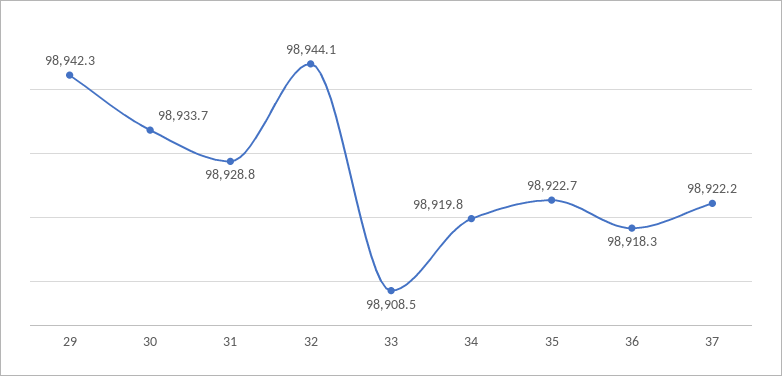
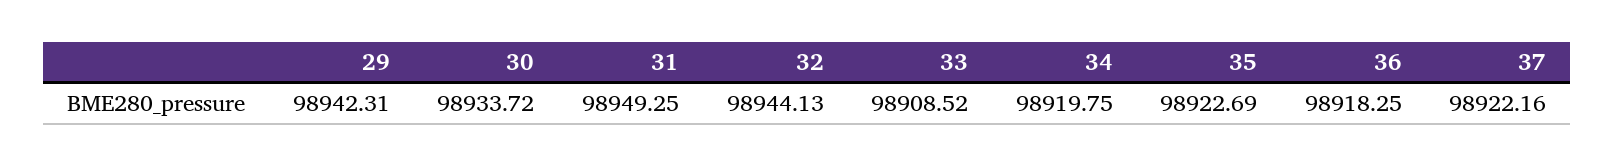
  {
    "29": 98942.31,
    "30": 98933.72,
-   "31": 98928.8,
+   "31": 98949.25,
    "32": 98944.13,
    "33": 98908.52,
    "34": 98919.75,
    "35": 98922.69,
    "36": 98918.25,
    "37": 98922.16
  }

